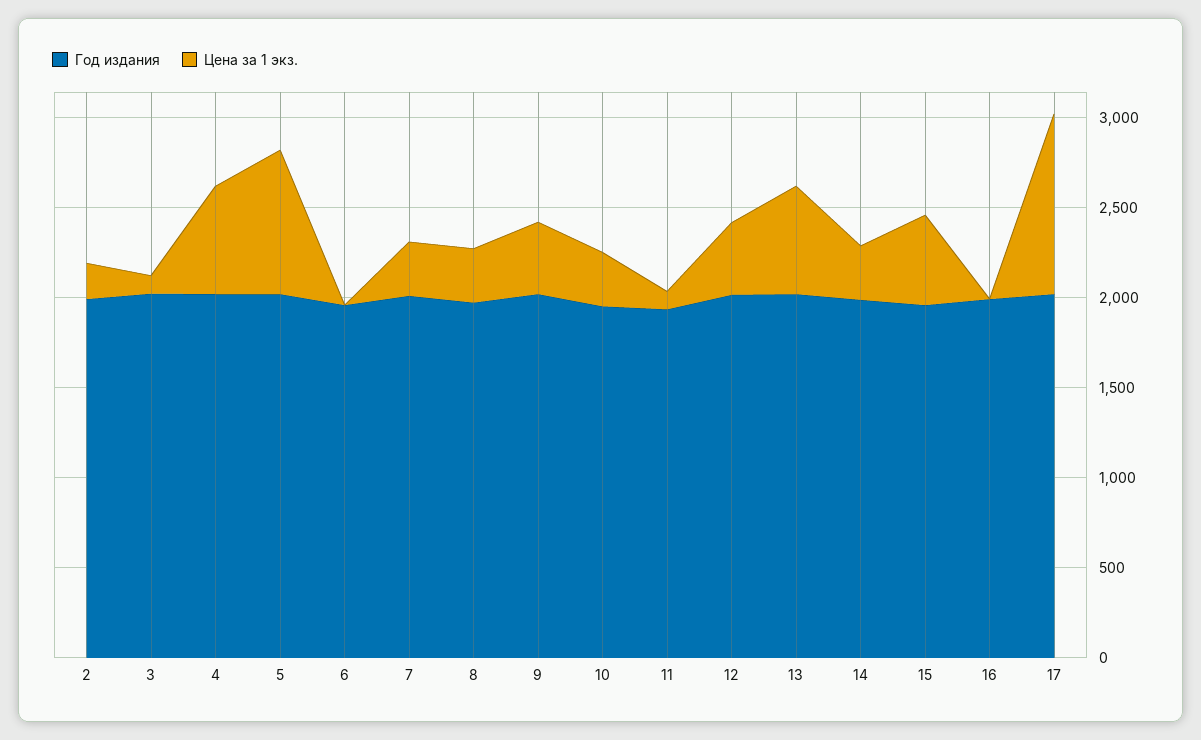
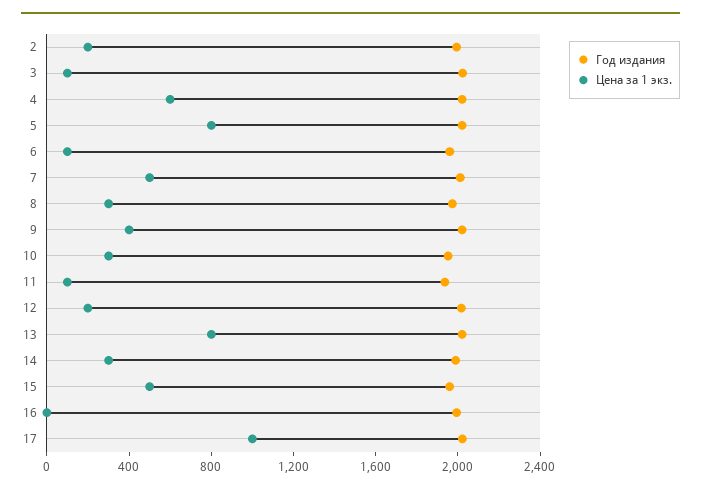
  {
    "Год издания": {
      "2": 2000,
      "3": 2000,
      "4": 2000,
      "5": 2000,
      "6": 2000,
      "7": 2000,
      "8": 2000,
      "9": 2000,
      "10": 2000,
      "11": 1900,
      "12": 2000,
      "13": 2000,
      "14": 2000,
      "15": 2000,
      "16": 2000,
      "17": 2000
    },
    "Цена за 1 экз.": {
      "2": 200,
      "3": 100,
      "4": 600,
      "5": 800,
-     "6": 0,
+     "6": 100,
-     "7": 300,
+     "7": 500,
      "8": 300,
      "9": 400,
      "10": 300,
      "11": 100,
-     "12": 400,
+     "12": 200,
-     "13": 600,
+     "13": 800,
      "14": 300,
      "15": 500,
      "16": 0,
      "17": 1000
    }
  }

